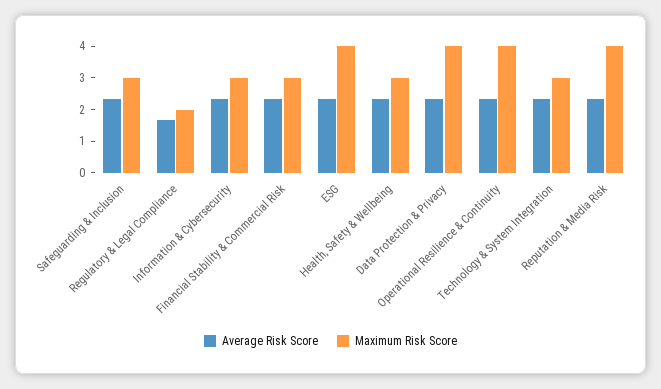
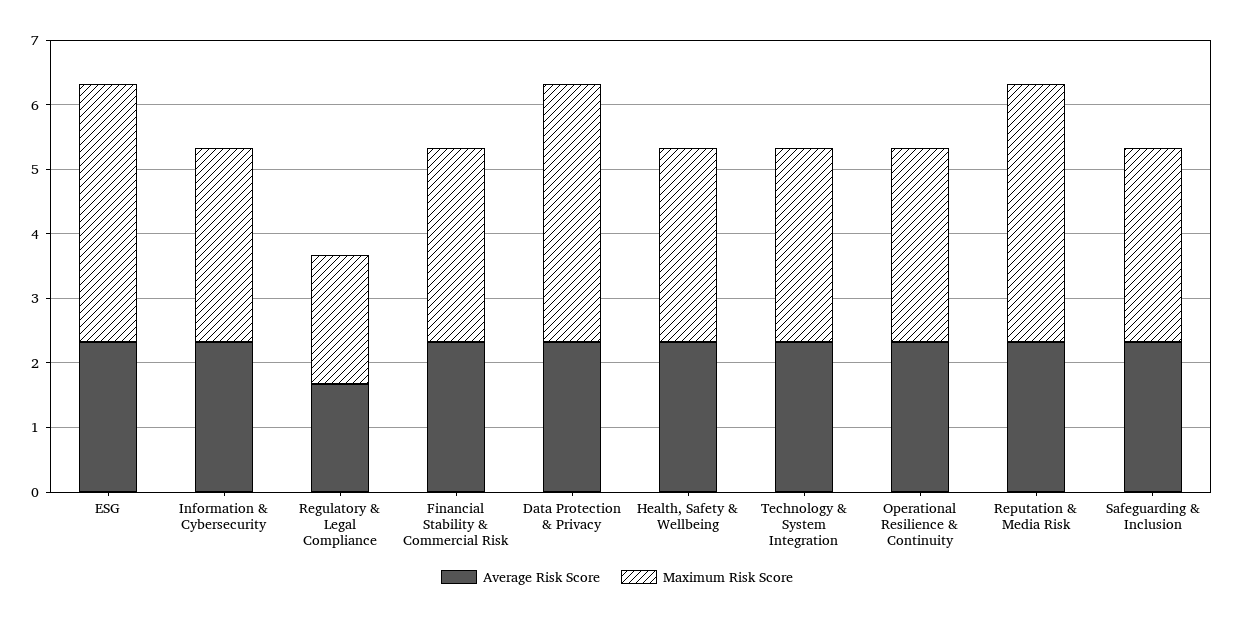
  {
    "Average Risk Score": {
      "Safeguarding & Inclusion": 2.4,
      "Regulatory & Legal Compliance": 1.6,
      "Information & Cybersecurity": 2.4,
      "Financial Stability & Commercial Risk": 2.4,
      "ESG": 2.4,
      "Health, Safety & Wellbeing": 2.4,
      "Data Protection & Privacy": 2.4,
      "Operational Resilience & Continuity": 2.4,
      "Technology & System Integration": 2.4,
      "Reputation & Media Risk": 2.4
    },
    "Maximum Risk Score": {
      "Safeguarding & Inclusion": 3,
      "Regulatory & Legal Compliance": 2,
      "Information & Cybersecurity": 3,
      "Financial Stability & Commercial Risk": 3,
      "ESG": 4,
      "Health, Safety & Wellbeing": 3,
      "Data Protection & Privacy": 4,
-     "Operational Resilience & Continuity": 4,
+     "Operational Resilience & Continuity": 3,
      "Technology & System Integration": 3,
      "Reputation & Media Risk": 4
    }
  }

